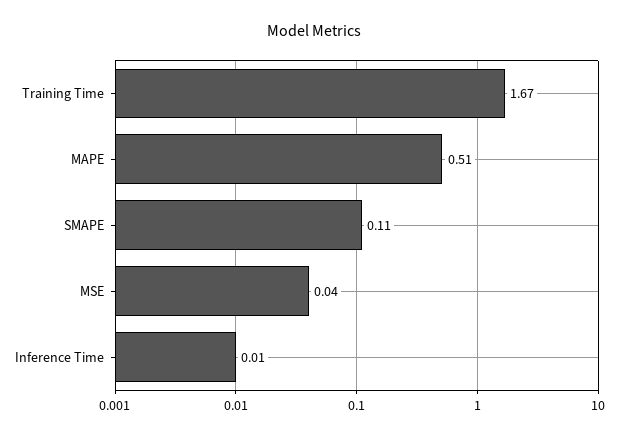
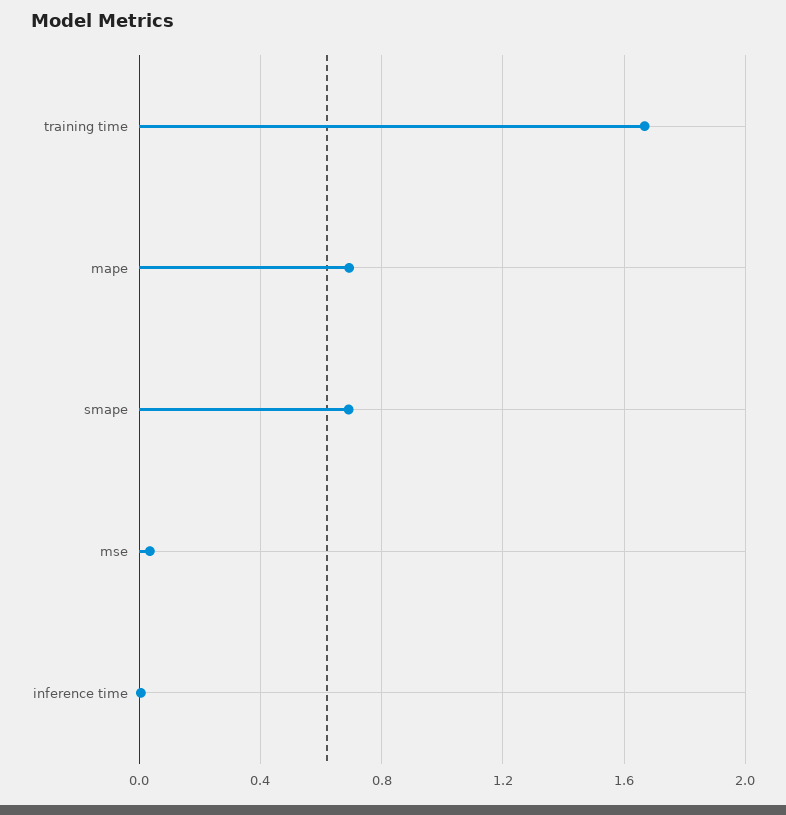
  {
    "Training Time": 1.67,
-   "MAPE": 0.51,
+   "MAPE": 0.7,
-   "SMAPE": 0.11,
+   "SMAPE": 0.7,
    "MSE": 0.04,
    "Inference Time": 0.01
  }

